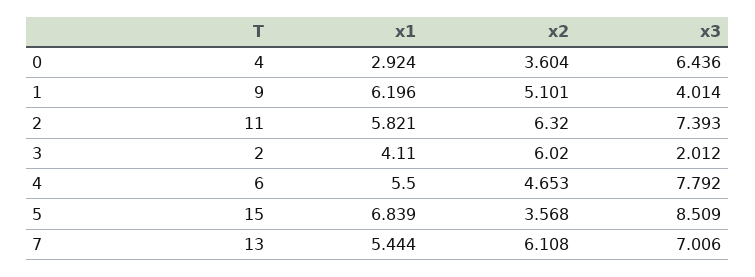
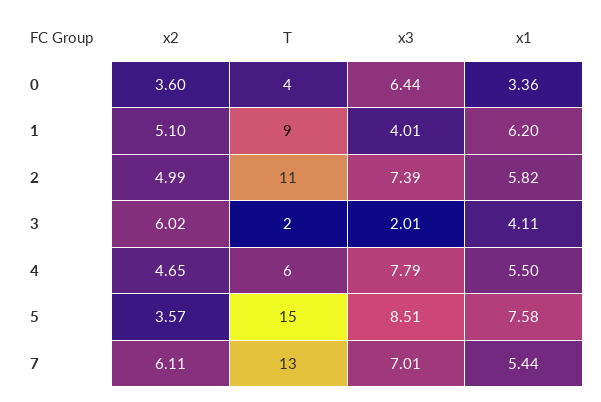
  {
    "T": {
      "0": 4,
      "1": 9,
      "2": 11,
      "3": 2,
      "4": 6,
      "5": 15,
      "7": 13
    },
    "x1": {
-     "0": 2.924,
+     "0": 3.36,
      "1": 6.196,
      "2": 5.821,
      "3": 4.11,
      "4": 5.5,
-     "5": 6.839,
+     "5": 7.58,
      "7": 5.444
    },
    "x2": {
      "0": 3.604,
      "1": 5.101,
-     "2": 6.32,
+     "2": 4.99,
      "3": 6.02,
      "4": 4.653,
      "5": 3.568,
      "7": 6.108
    },
    "x3": {
      "0": 6.436,
      "1": 4.014,
      "2": 7.393,
      "3": 2.012,
      "4": 7.792,
      "5": 8.509,
      "7": 7.006
    }
  }

